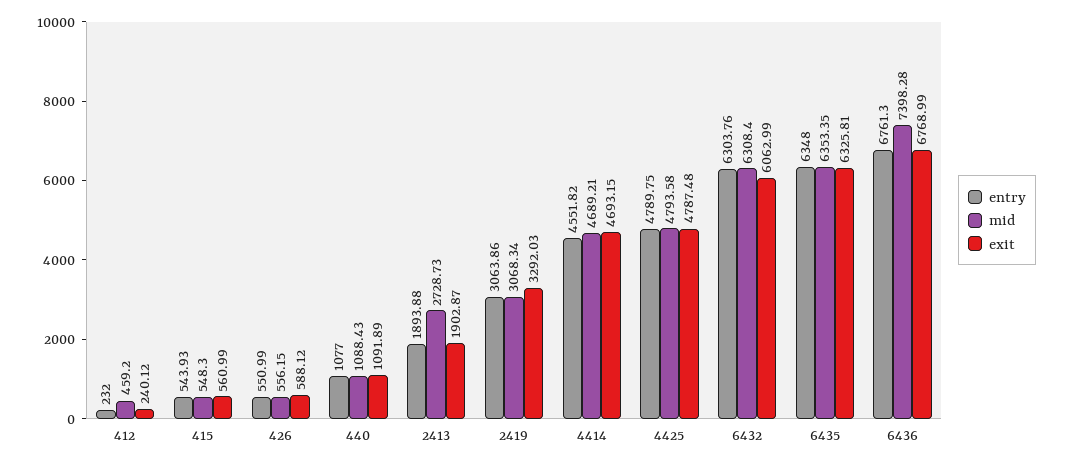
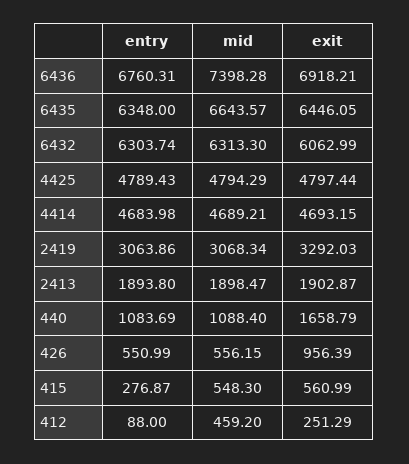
  {
    "entry": {
-     "412": 232,
+     "412": 88,
-     "415": 543.93,
+     "415": 276.87,
      "426": 550.99,
-     "440": 1077,
+     "440": 1083.69,
-     "2413": 1893.88,
+     "2413": 1893.8,
      "2419": 3063.86,
-     "4414": 4551.82,
+     "4414": 4683.98,
-     "4425": 4789.75,
+     "4425": 4789.43,
-     "6432": 6303.76,
+     "6432": 6303.74,
      "6435": 6348,
-     "6436": 6761.3
+     "6436": 6760.31
    },
    "mid": {
      "412": 459.2,
      "415": 548.3,
      "426": 556.15,
-     "440": 1088.43,
+     "440": 1088.4,
-     "2413": 2728.73,
+     "2413": 1898.47,
      "2419": 3068.34,
      "4414": 4689.21,
-     "4425": 4793.58,
+     "4425": 4794.29,
-     "6432": 6308.4,
+     "6432": 6313.3,
-     "6435": 6353.35,
+     "6435": 6643.57,
      "6436": 7398.28
    },
    "exit": {
-     "412": 240.12,
+     "412": 251.29,
      "415": 560.99,
-     "426": 588.12,
+     "426": 956.39,
-     "440": 1091.89,
+     "440": 1658.79,
      "2413": 1902.87,
      "2419": 3292.03,
      "4414": 4693.15,
-     "4425": 4787.48,
+     "4425": 4797.44,
      "6432": 6062.99,
-     "6435": 6325.81,
+     "6435": 6446.05,
-     "6436": 6768.99
+     "6436": 6918.21
    }
  }

